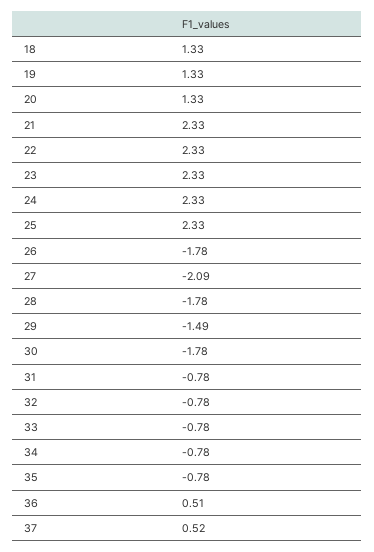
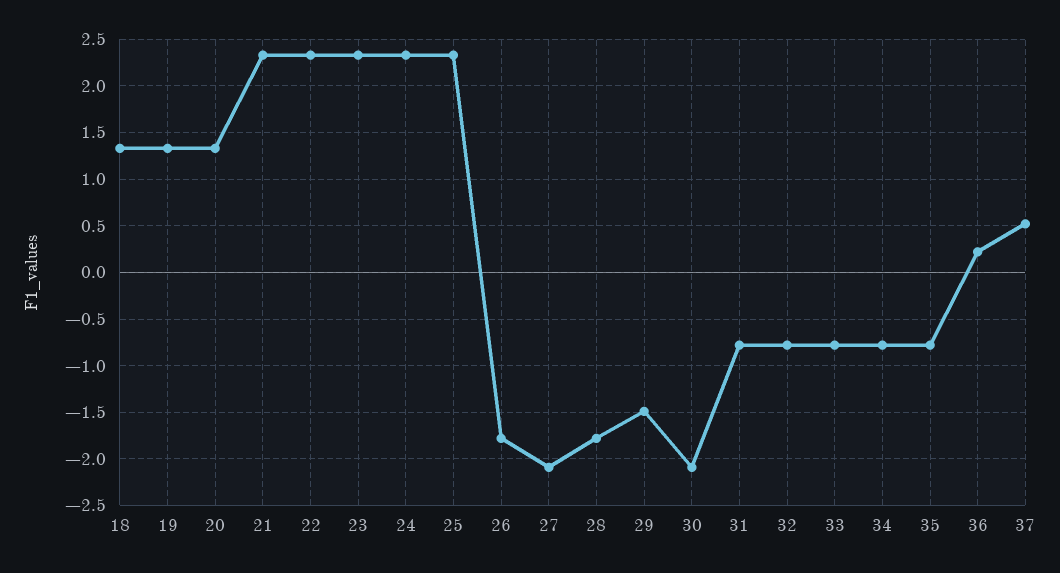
  {
    "18": 1.33,
    "19": 1.33,
    "20": 1.33,
    "21": 2.33,
    "22": 2.33,
    "23": 2.33,
    "24": 2.33,
    "25": 2.33,
    "26": -1.78,
    "27": -2.09,
    "28": -1.78,
    "29": -1.49,
-   "30": -1.78,
+   "30": -2.1,
    "31": -0.78,
    "32": -0.78,
    "33": -0.78,
    "34": -0.78,
    "35": -0.78,
-   "36": 0.51,
+   "36": 0.2,
    "37": 0.52
  }

